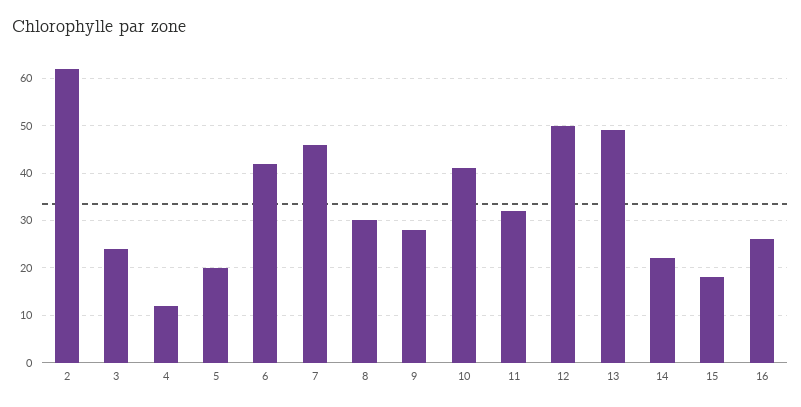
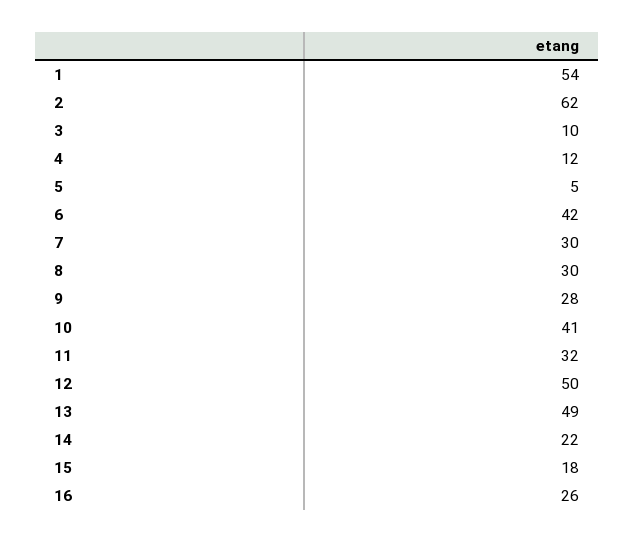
  {
    "2": 62,
-   "3": 25,
+   "3": 10,
    "4": 12,
-   "5": 20,
+   "5": 5,
    "6": 42,
-   "7": 45,
+   "7": 30,
    "8": 30,
    "9": 28,
    "10": 41,
    "11": 32,
    "12": 50,
    "13": 49,
    "14": 22,
    "15": 18,
-   "16": 26
+   "16": 26,
+   "1": 54
  }

